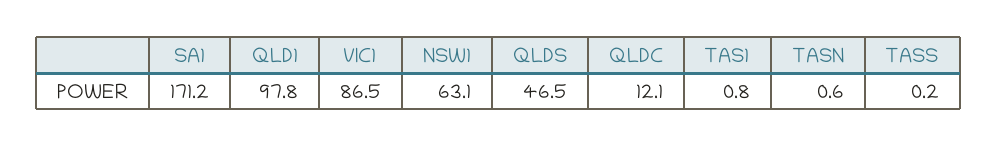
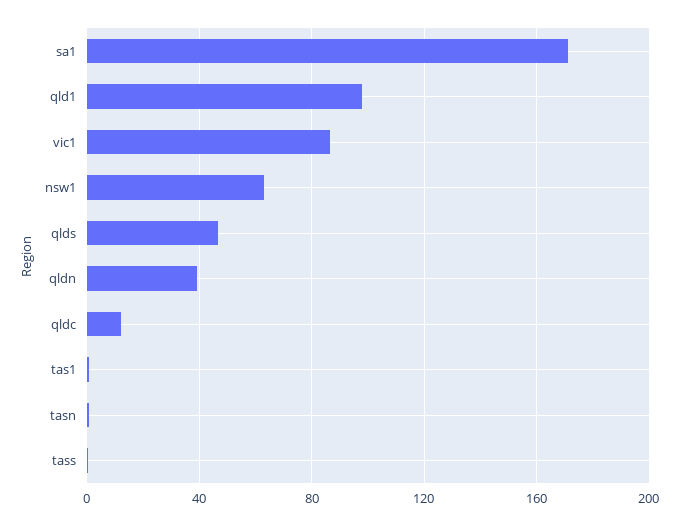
  {
    "SA1": 171.2,
    "QLD1": 97.8,
    "VIC1": 86.5,
    "NSW1": 63.1,
    "QLDS": 46.5,
    "QLDC": 12.1,
    "TAS1": 0.8,
    "TASN": 0.6,
-   "TASS": 0.2
+   "TASS": 0.2,
+   "qldn": 40
  }

